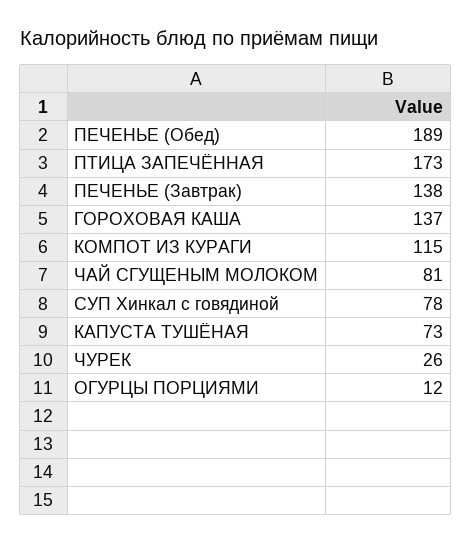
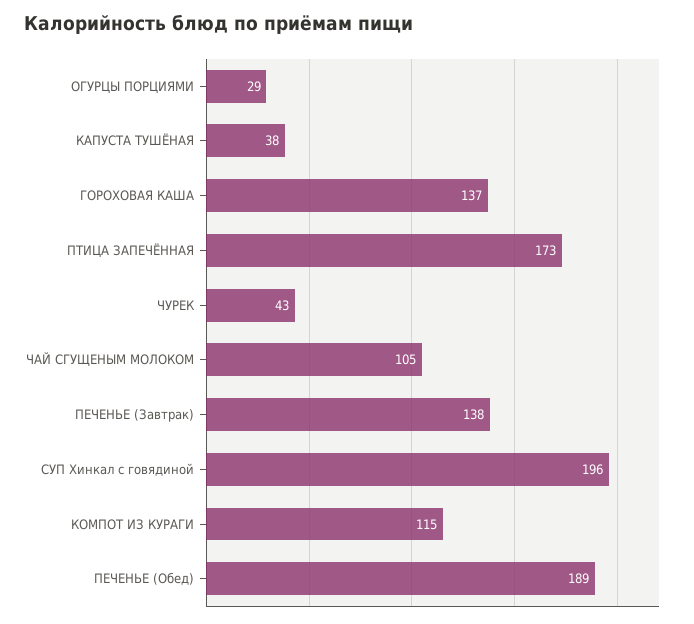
  {
    "ПЕЧЕНЬЕ (Обед)": 189,
    "ПТИЦА ЗАПЕЧЁННАЯ": 173,
    "ПЕЧЕНЬЕ (Завтрак)": 138,
    "ГОРОХОВАЯ КАША": 137,
    "КОМПОТ ИЗ КУРАГИ": 115,
-   "ЧАЙ СГУЩЕНЫМ МОЛОКОМ": 81,
+   "ЧАЙ СГУЩЕНЫМ МОЛОКОМ": 105,
-   "СУП Хинкал с говядиной": 78,
+   "СУП Хинкал с говядиной": 196,
-   "КАПУСТА ТУШЁНАЯ": 73,
+   "КАПУСТА ТУШЁНАЯ": 38,
-   "ЧУРЕК": 26,
+   "ЧУРЕК": 43,
-   "ОГУРЦЫ ПОРЦИЯМИ": 12
+   "ОГУРЦЫ ПОРЦИЯМИ": 29
  }

